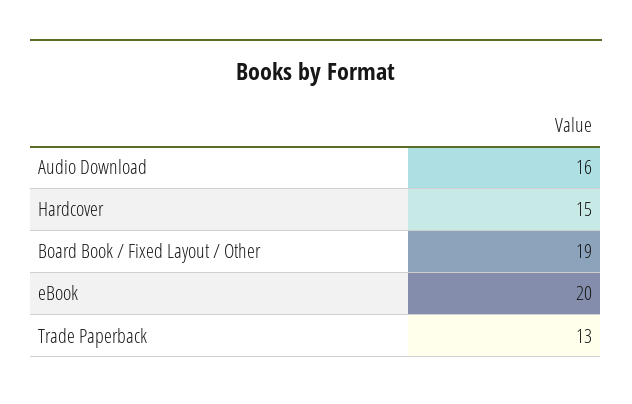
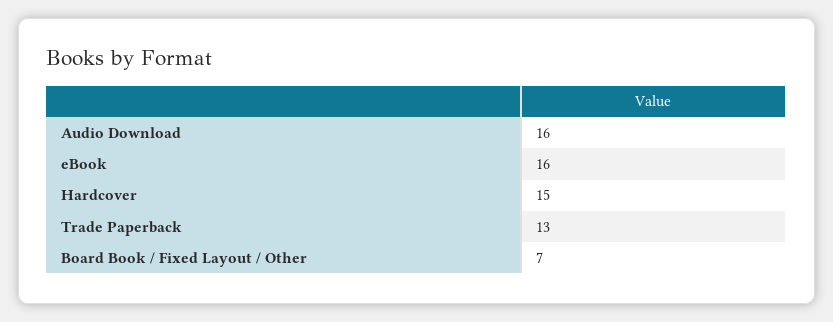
  {
    "Audio Download": 16,
    "Hardcover": 15,
-   "Board Book / Fixed Layout / Other": 19,
+   "Board Book / Fixed Layout / Other": 7,
-   "eBook": 20,
+   "eBook": 16,
    "Trade Paperback": 13
  }

